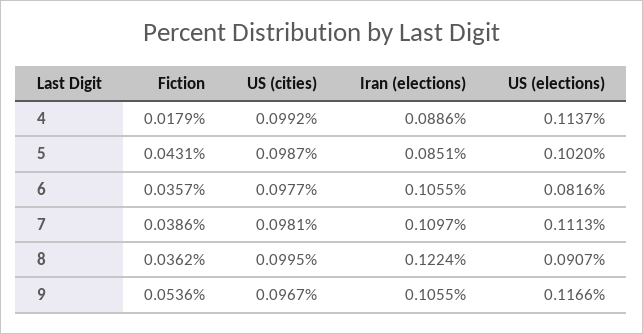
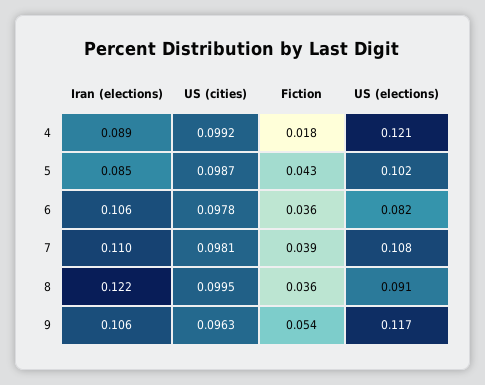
  {
    "Fiction": {
      "4": 0.0179,
      "5": 0.0431,
      "6": 0.0357,
      "7": 0.0386,
      "8": 0.0362,
      "9": 0.0536
    },
    "US (cities)": {
      "4": 0.0992,
      "5": 0.0987,
-     "6": 0.0977,
+     "6": 0.0978,
      "7": 0.0981,
      "8": 0.0995,
-     "9": 0.0967
+     "9": 0.0963
    },
    "Iran (elections)": {
      "4": 0.0886,
      "5": 0.0851,
      "6": 0.1055,
      "7": 0.1097,
      "8": 0.1224,
      "9": 0.1055
    },
    "US (elections)": {
-     "4": 0.1137,
+     "4": 0.121,
      "5": 0.102,
      "6": 0.0816,
-     "7": 0.1113,
+     "7": 0.108,
      "8": 0.0907,
      "9": 0.1166
    }
  }

